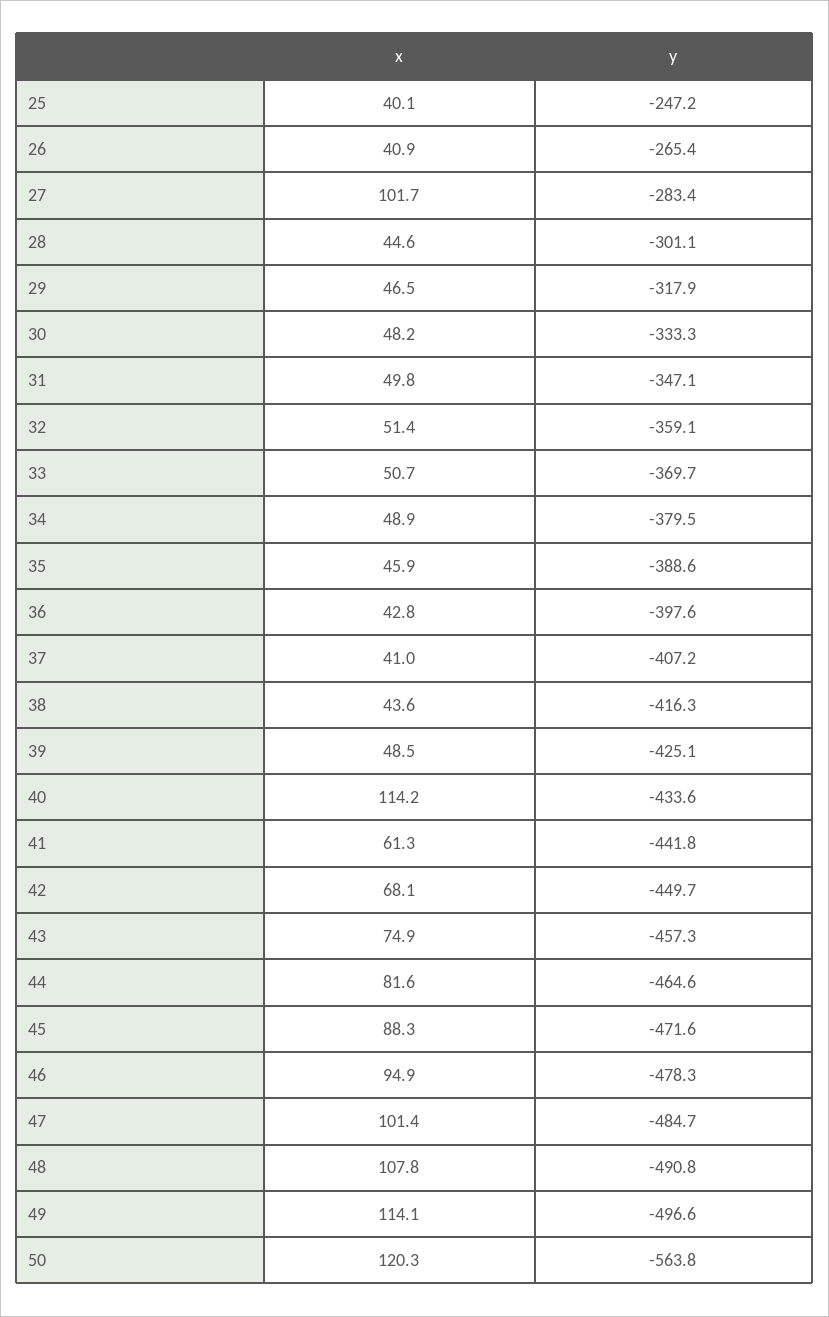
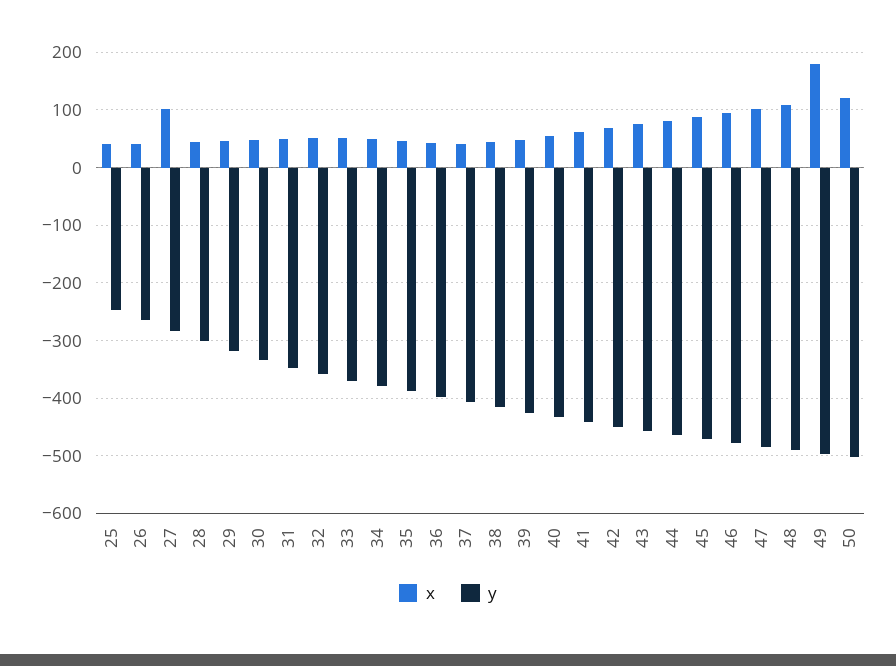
  {
    "x": {
      "25": 40.1,
      "26": 40.9,
      "27": 101.7,
      "28": 44.6,
      "29": 46.5,
      "30": 48.2,
      "31": 49.8,
      "32": 51.4,
      "33": 50.7,
      "34": 48.9,
      "35": 45.9,
      "36": 42.8,
      "37": 41,
      "38": 43.6,
      "39": 48.5,
-     "40": 114.2,
+     "40": 60,
      "41": 61.3,
      "42": 68.1,
      "43": 74.9,
      "44": 81.6,
      "45": 88.3,
      "46": 94.9,
      "47": 101.4,
      "48": 107.8,
-     "49": 114.1,
+     "49": 180,
      "50": 120.3
    },
    "y": {
      "25": -247.2,
      "26": -265.4,
      "27": -283.4,
      "28": -301.1,
      "29": -317.9,
      "30": -333.3,
      "31": -347.1,
      "32": -359.1,
      "33": -369.7,
      "34": -379.5,
      "35": -388.6,
      "36": -397.6,
      "37": -407.2,
      "38": -416.3,
      "39": -425.1,
      "40": -433.6,
      "41": -441.8,
      "42": -449.7,
      "43": -457.3,
      "44": -464.6,
      "45": -471.6,
      "46": -478.3,
      "47": -484.7,
      "48": -490.8,
      "49": -496.6,
-     "50": -563.8
+     "50": -500
    }
  }

